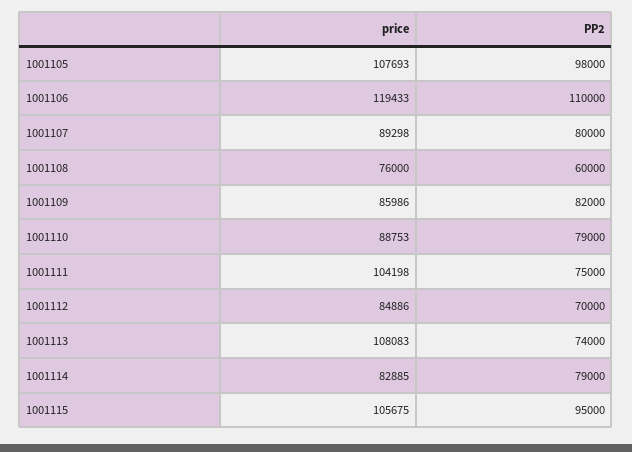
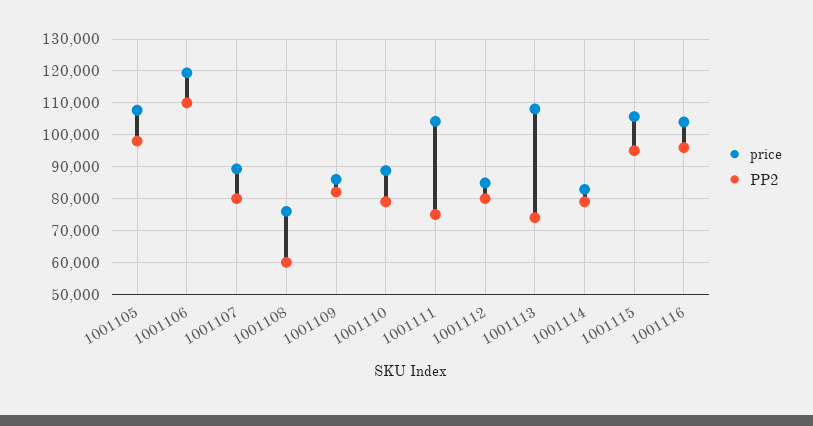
  {
    "price": {
      "1001105": 107693,
      "1001106": 119433,
      "1001107": 89298,
      "1001108": 76000,
      "1001109": 85986,
      "1001110": 88753,
      "1001111": 104198,
      "1001112": 84886,
      "1001113": 108083,
      "1001114": 82885,
-     "1001115": 105675
+     "1001115": 105675,
+     "1001116": 104000
    },
    "PP2": {
      "1001105": 98000,
      "1001106": 110000,
      "1001107": 80000,
      "1001108": 60000,
      "1001109": 82000,
      "1001110": 79000,
      "1001111": 75000,
-     "1001112": 70000,
+     "1001112": 80000,
      "1001113": 74000,
      "1001114": 79000,
-     "1001115": 95000
+     "1001115": 95000,
+     "1001116": 96000
    }
  }

